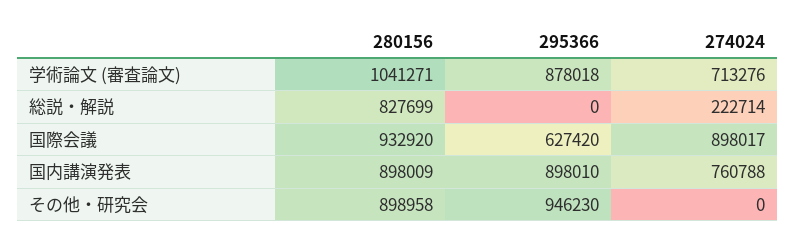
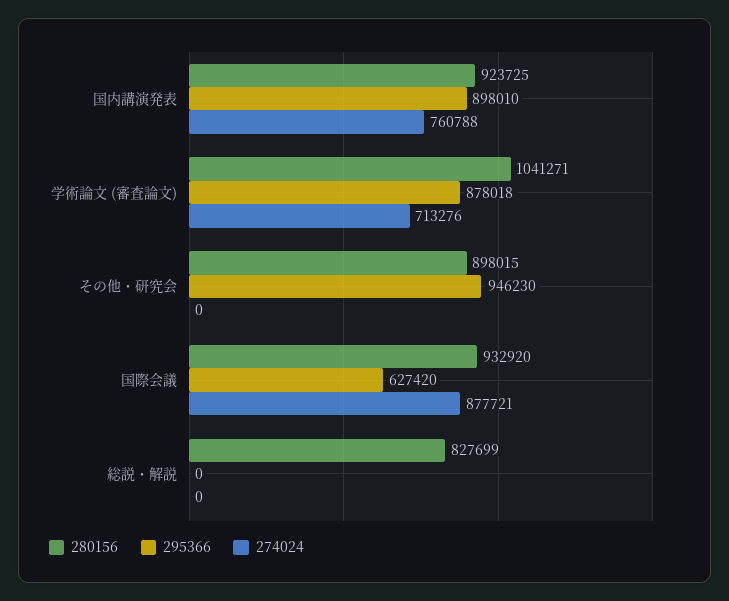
  {
    "280156": {
      "学術論文 (審査論文)": 1041271,
      "総説・解説": 827699,
      "国際会議": 932920,
-     "国内講演発表": 898009,
+     "国内講演発表": 923725,
-     "その他・研究会": 898958
+     "その他・研究会": 898015
    },
    "295366": {
      "学術論文 (審査論文)": 878018,
      "総説・解説": 0,
      "国際会議": 627420,
      "国内講演発表": 898010,
      "その他・研究会": 946230
    },
    "274024": {
      "学術論文 (審査論文)": 713276,
-     "総説・解説": 222714,
+     "総説・解説": 0,
-     "国際会議": 898017,
+     "国際会議": 877721,
      "国内講演発表": 760788,
      "その他・研究会": 0
    }
  }

